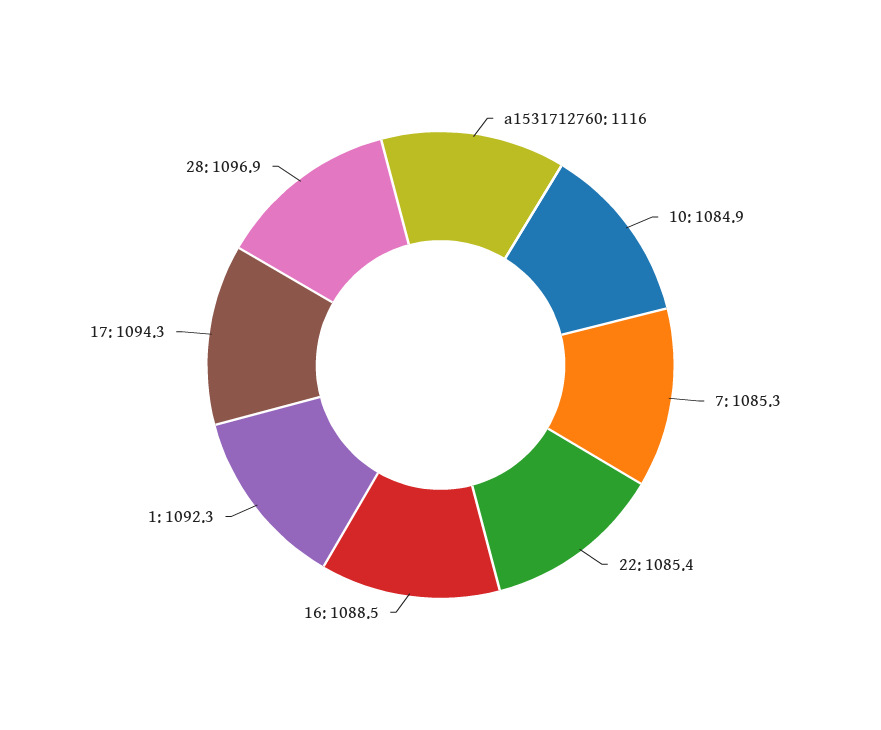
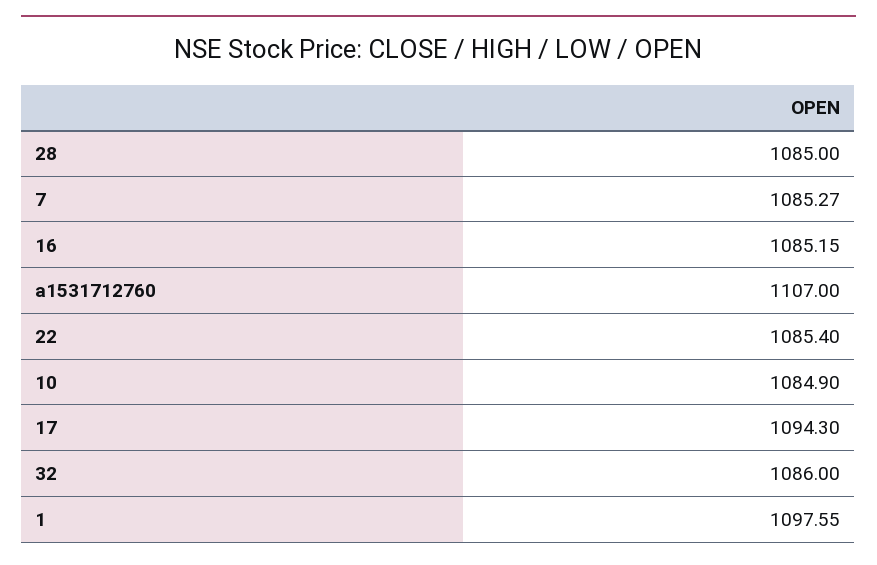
  {
-   "a1531712760": 1116,
+   "a1531712760": 1107,
    "10": 1084.9,
    "7": 1085.27,
    "22": 1085.4,
-   "16": 1088.5,
+   "16": 1085.15,
-   "1": 1092.3,
+   "1": 1097.55,
    "17": 1094.3,
-   "28": 1096.9
+   "28": 1085,
+   "32": 1086
  }

